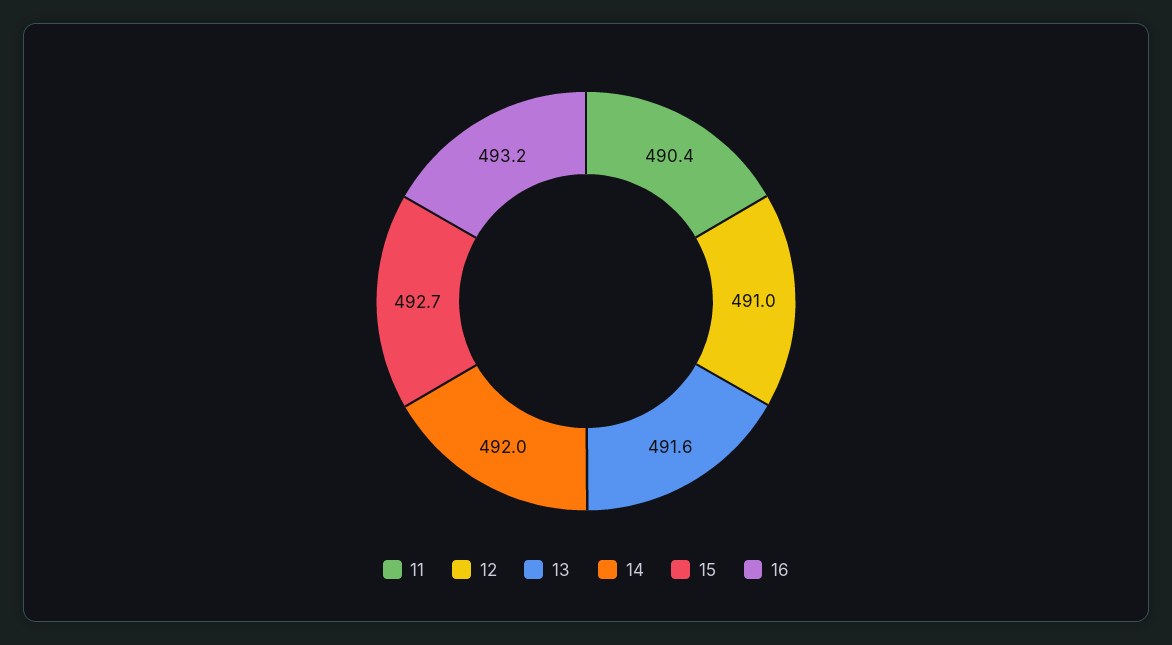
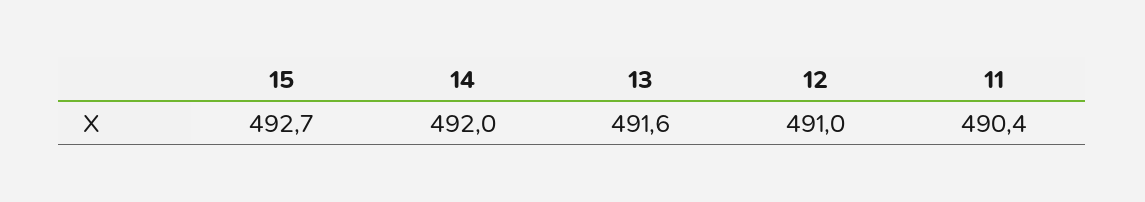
  {
    "11": 490.4,
    "12": 491,
    "13": 491.6,
    "14": 492,
-   "15": 492.7,
+   "15": 492.7
-   "16": 493.2
  }

